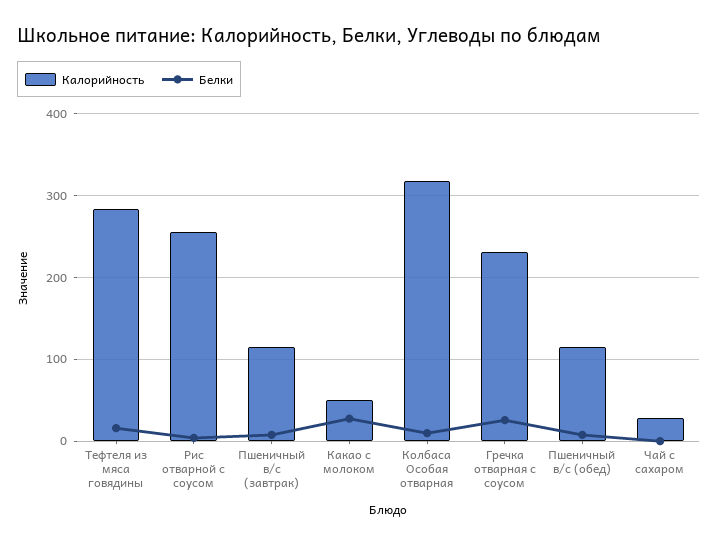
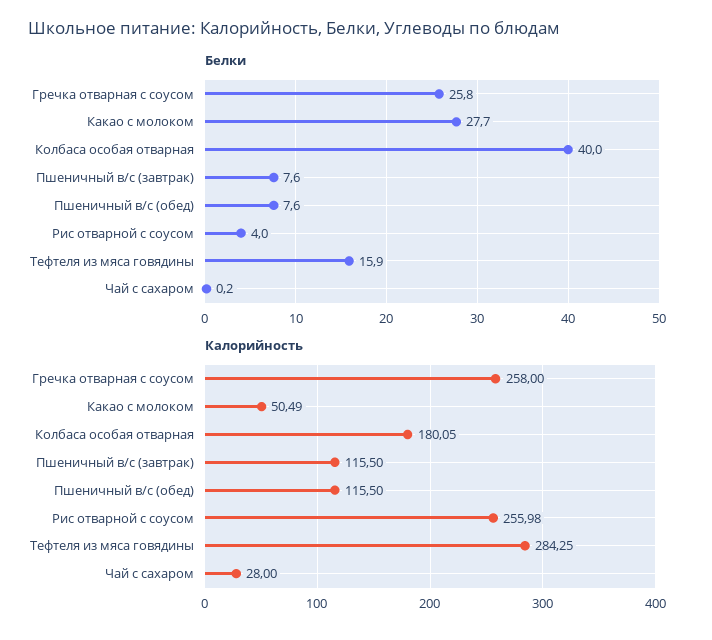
  {
    "Калорийность": {
      "Тефтеля из мяса говядины": 284.25,
      "Рис отварной с соусом": 255.98,
      "Пшеничный в/с (завтрак)": 115.5,
      "Какао с молоком": 50.49,
-     "Колбаса Особая отварная": 320,
+     "Колбаса Особая отварная": 180.05,
-     "Гречка отварная с соусом": 230,
+     "Гречка отварная с соусом": 258,
      "Пшеничный в/с (обед)": 115.5,
      "Чай с сахаром": 28
    },
    "Белки": {
      "Тефтеля из мяса говядины": 15.9,
      "Рис отварной с соусом": 4,
      "Пшеничный в/с (завтрак)": 7.6,
      "Какао с молоком": 27.7,
-     "Колбаса Особая отварная": 10,
+     "Колбаса Особая отварная": 40,
      "Гречка отварная с соусом": 25.8,
      "Пшеничный в/с (обед)": 7.6,
      "Чай с сахаром": 0.2
    }
  }

